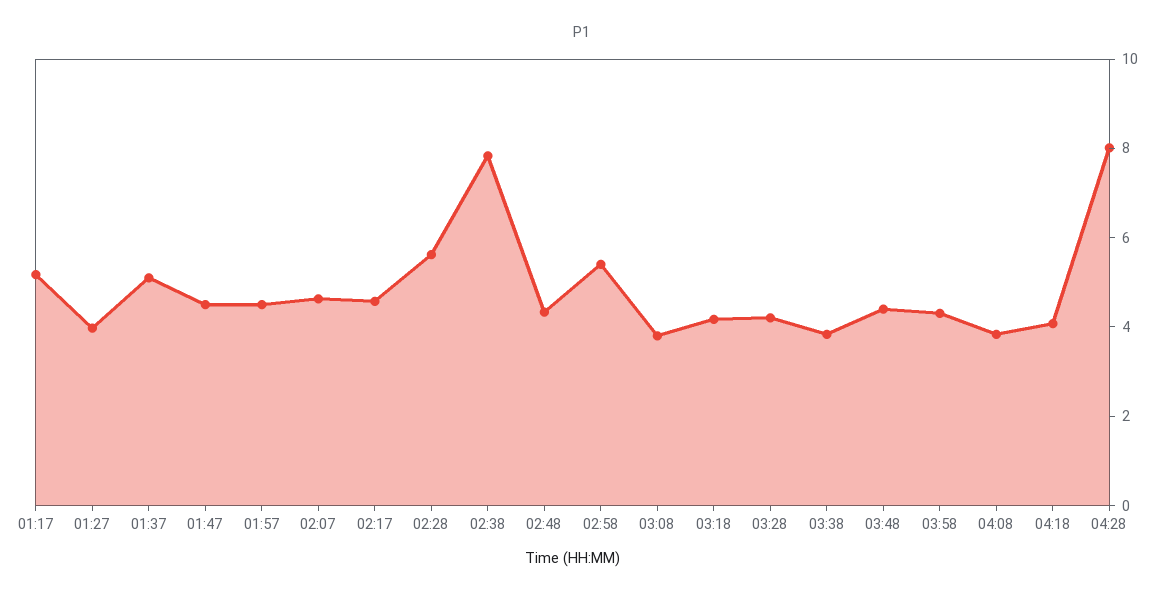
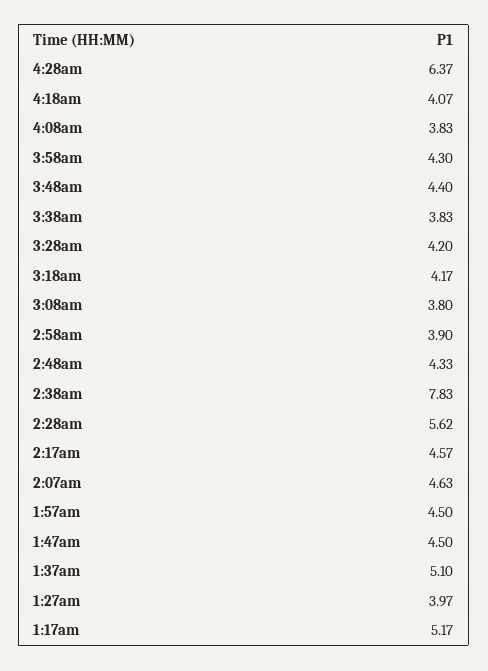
  {
    "01:17": 5.17,
    "01:27": 3.97,
    "01:37": 5.1,
    "01:47": 4.5,
    "01:57": 4.5,
    "02:07": 4.63,
    "02:17": 4.57,
    "02:28": 5.62,
    "02:38": 7.83,
    "02:48": 4.33,
-   "02:58": 5.5,
+   "02:58": 3.9,
    "03:08": 3.8,
    "03:18": 4.17,
    "03:28": 4.2,
    "03:38": 3.83,
    "03:48": 4.4,
    "03:58": 4.3,
    "04:08": 3.83,
    "04:18": 4.07,
-   "04:28": 8
+   "04:28": 6.37
  }

